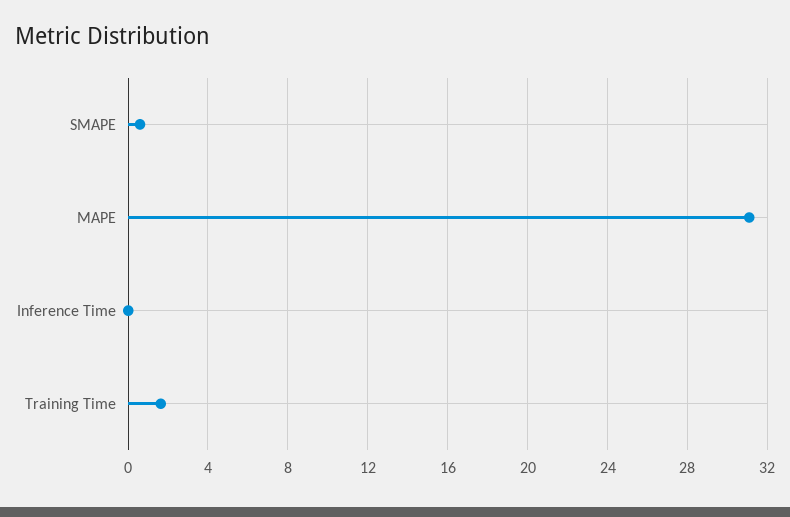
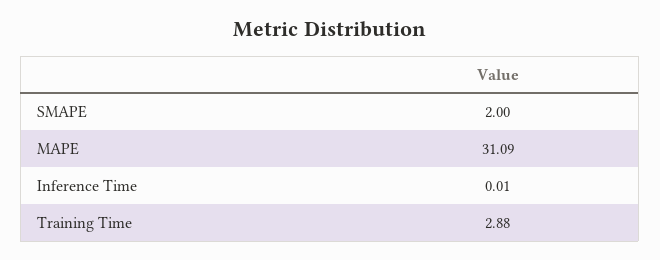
  {
-   "SMAPE": 0.5,
+   "SMAPE": 2,
    "MAPE": 31.09,
    "Inference Time": 0.01,
-   "Training Time": 1.5
+   "Training Time": 2.88
  }

